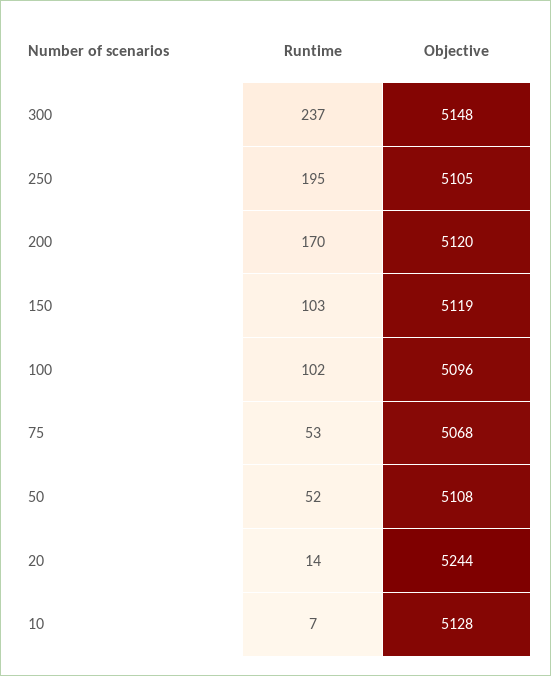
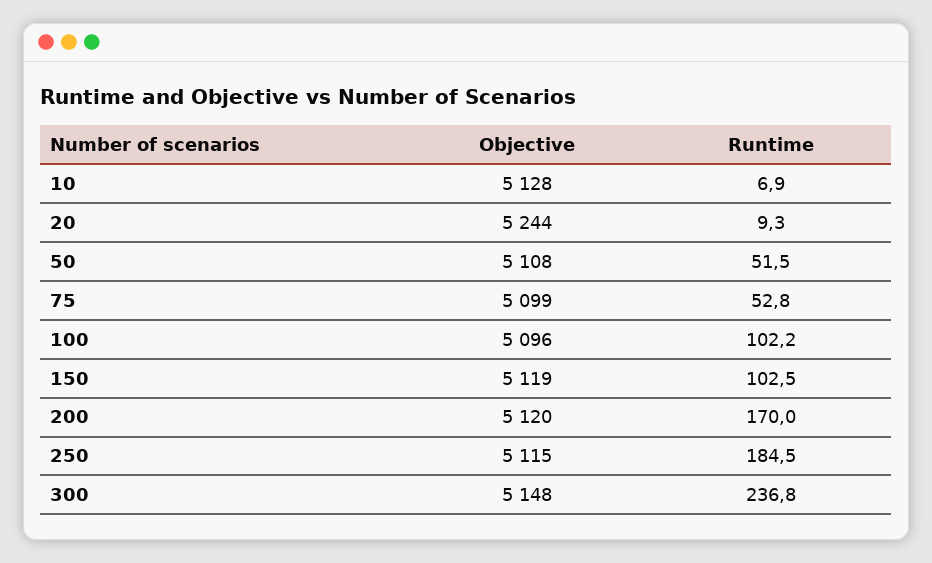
  {
    "Runtime": {
      "300": 236.8,
-     "250": 195,
+     "250": 184.5,
      "200": 170,
      "150": 102.5,
      "100": 102.2,
      "75": 52.8,
      "50": 51.5,
-     "20": 14,
+     "20": 9.3,
      "10": 6.9
    },
    "Objective": {
      "300": 5148,
-     "250": 5105,
+     "250": 5115,
      "200": 5120,
      "150": 5119,
      "100": 5096,
-     "75": 5068,
+     "75": 5099,
      "50": 5108,
      "20": 5244,
      "10": 5128
    }
  }

